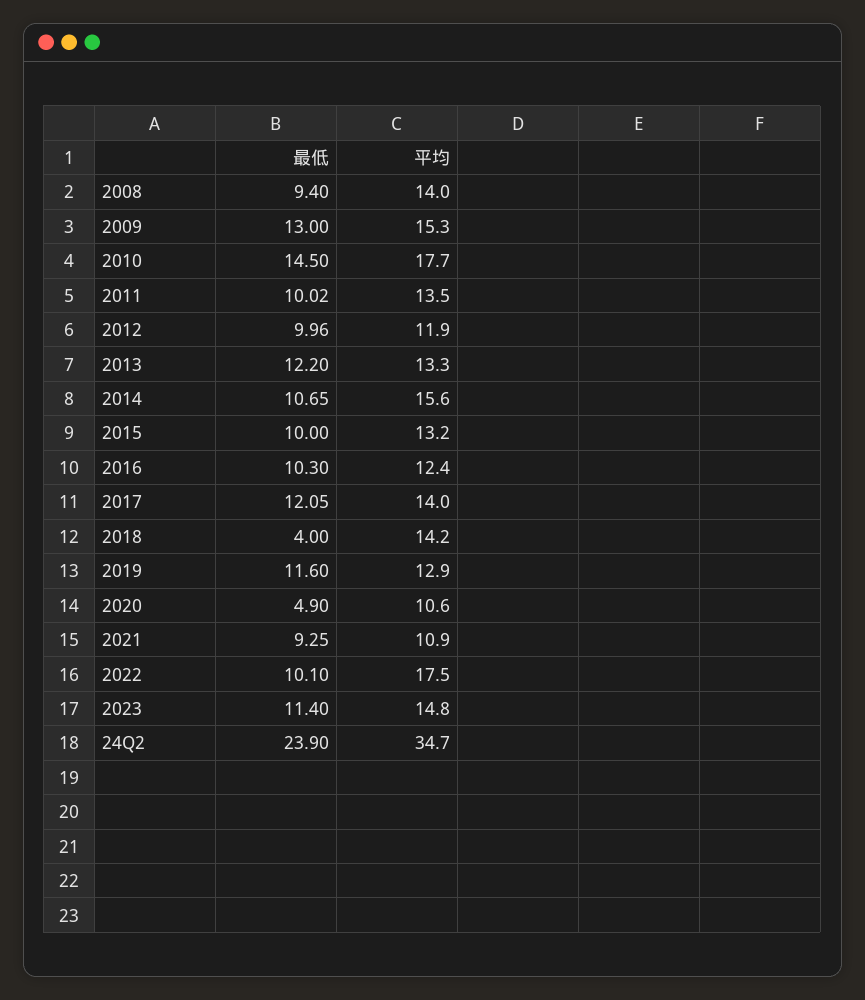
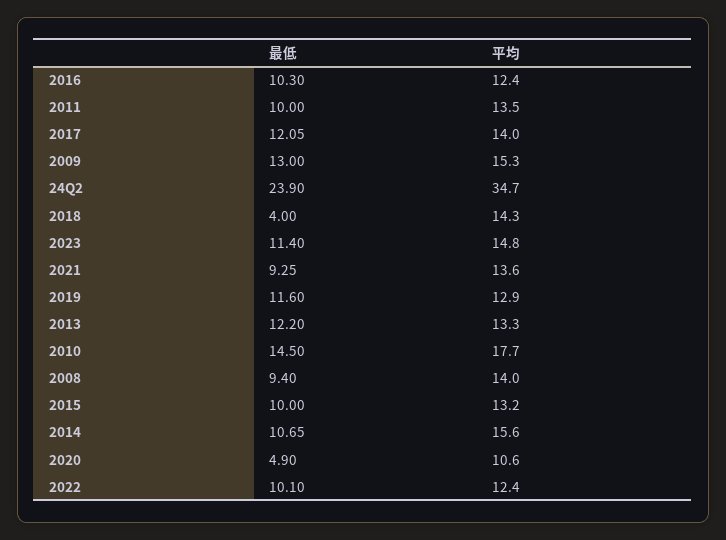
  {
    "最低": {
      "2008": 9.4,
      "2009": 13,
      "2010": 14.5,
-     "2011": 10.02,
+     "2011": 10,
-     "2012": 9.96,
      "2013": 12.2,
      "2014": 10.65,
      "2015": 10,
      "2016": 10.3,
      "2017": 12.05,
      "2018": 4,
      "2019": 11.6,
      "2020": 4.9,
      "2021": 9.25,
      "2022": 10.1,
      "2023": 11.4,
      "24Q2": 23.9
    },
    "平均": {
      "2008": 14,
      "2009": 15.3,
      "2010": 17.7,
      "2011": 13.5,
-     "2012": 11.9,
      "2013": 13.3,
      "2014": 15.6,
      "2015": 13.2,
      "2016": 12.4,
      "2017": 14,
-     "2018": 14.2,
+     "2018": 14.3,
      "2019": 12.9,
      "2020": 10.6,
-     "2021": 10.9,
+     "2021": 13.6,
-     "2022": 17.5,
+     "2022": 12.4,
      "2023": 14.8,
      "24Q2": 34.7
    }
  }

